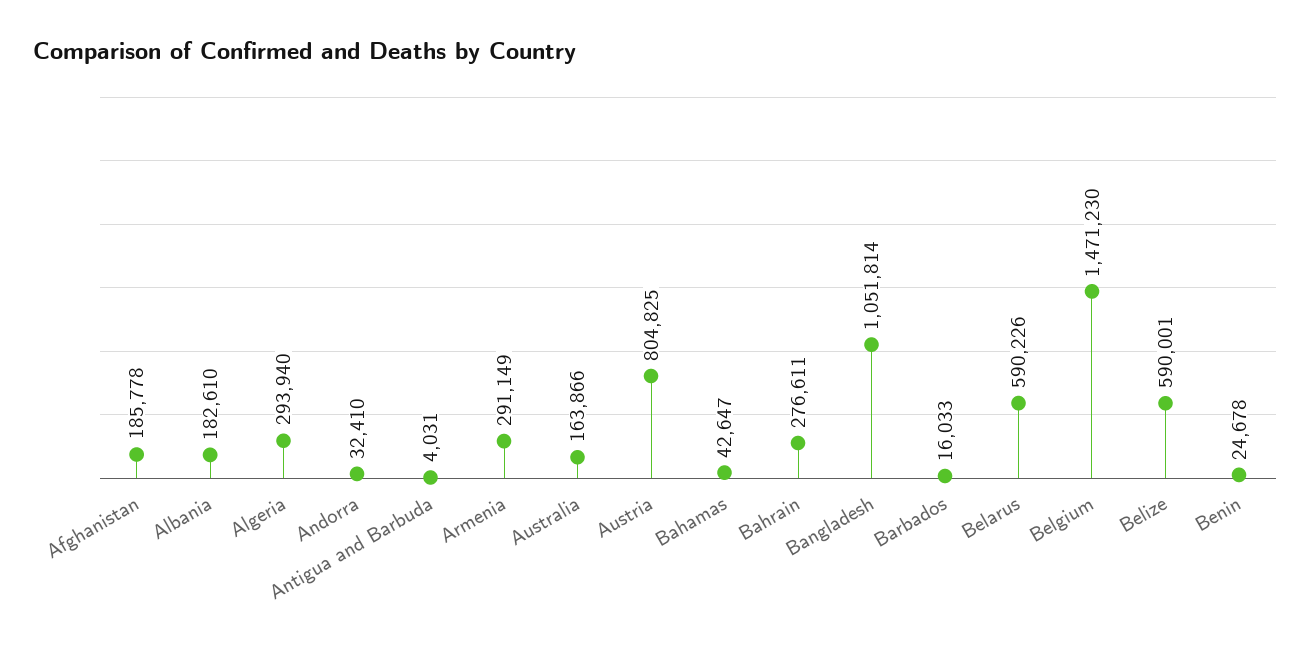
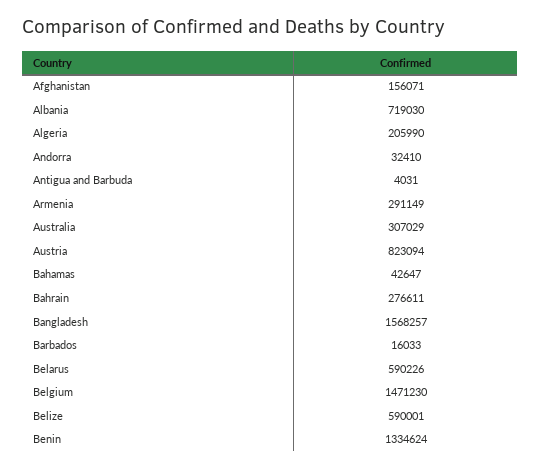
  {
-   "Afghanistan": 185778,
+   "Afghanistan": 156071,
-   "Albania": 182610,
+   "Albania": 719030,
-   "Algeria": 293940,
+   "Algeria": 205990,
    "Andorra": 32410,
    "Antigua and Barbuda": 4031,
    "Armenia": 291149,
-   "Australia": 163866,
+   "Australia": 307029,
-   "Austria": 804825,
+   "Austria": 823094,
    "Bahamas": 42647,
    "Bahrain": 276611,
-   "Bangladesh": 1051814,
+   "Bangladesh": 1568257,
    "Barbados": 16033,
    "Belarus": 590226,
    "Belgium": 1471230,
    "Belize": 590001,
-   "Benin": 24678
+   "Benin": 1334624
  }

